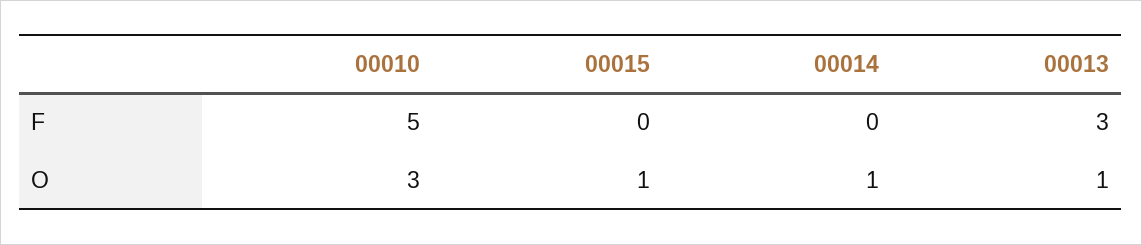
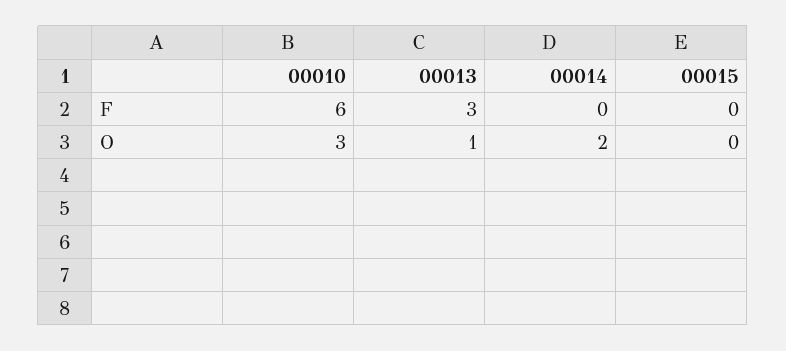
  {
    "00010": {
-     "F": 5,
+     "F": 6,
      "O": 3
    },
    "00015": {
      "F": 0,
-     "O": 1
+     "O": 0
    },
    "00014": {
      "F": 0,
-     "O": 1
+     "O": 2
    },
    "00013": {
      "F": 3,
      "O": 1
    }
  }

